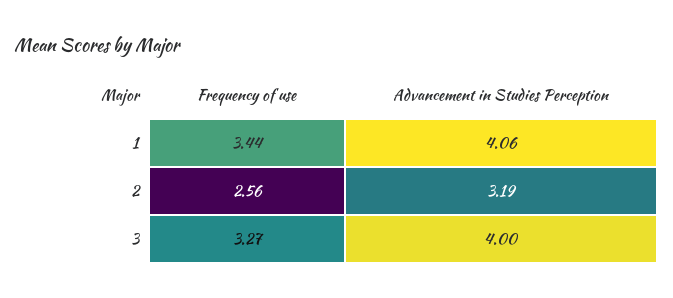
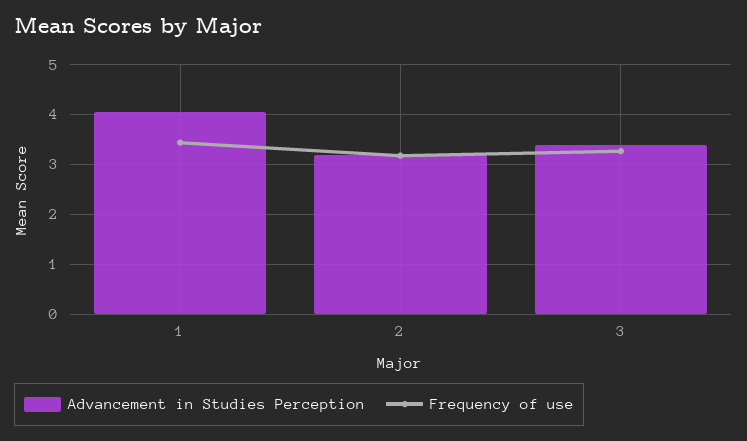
  {
    "Frequency of use": {
      "1": 3.44,
-     "2": 2.56,
+     "2": 3.2,
      "3": 3.27
    },
    "Advancement in Studies Perception": {
      "1": 4.06,
      "2": 3.19,
-     "3": 4
+     "3": 3.4
    }
  }

